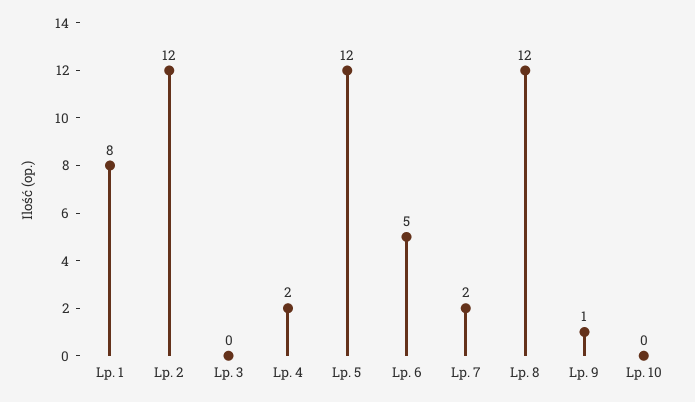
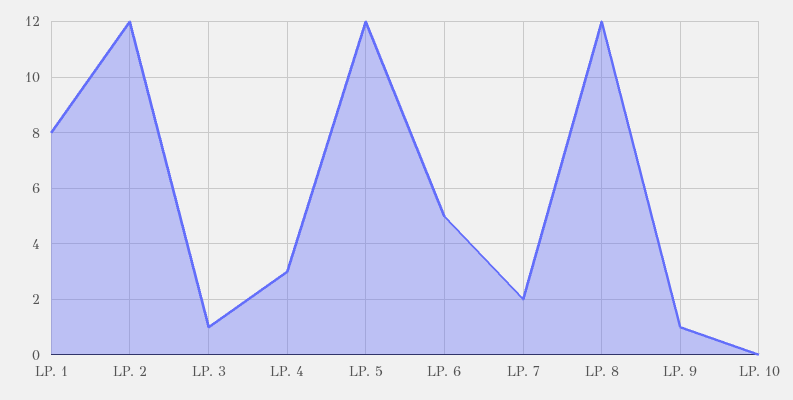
  {
    "Lp. 1": 8,
    "Lp. 2": 12,
-   "Lp. 3": 0,
+   "Lp. 3": 1,
-   "Lp. 4": 2,
+   "Lp. 4": 3,
    "Lp. 5": 12,
    "Lp. 6": 5,
    "Lp. 7": 2,
    "Lp. 8": 12,
    "Lp. 9": 1,
    "Lp. 10": 0
  }

